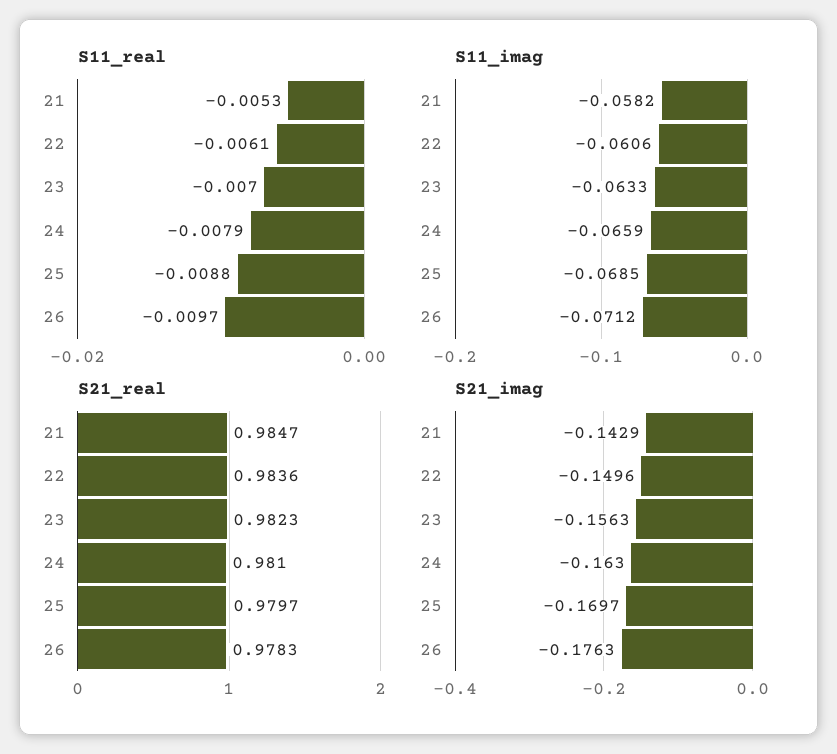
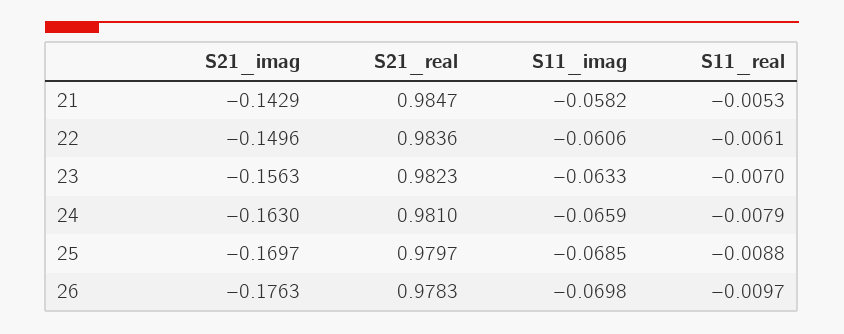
  {
    "S11_real": {
      "21": -0.0053,
      "22": -0.0061,
      "23": -0.007,
      "24": -0.0079,
      "25": -0.0088,
      "26": -0.0097
    },
    "S11_imag": {
      "21": -0.0582,
      "22": -0.0606,
      "23": -0.0633,
      "24": -0.0659,
      "25": -0.0685,
-     "26": -0.0712
+     "26": -0.0698
    },
    "S21_real": {
      "21": 0.9847,
      "22": 0.9836,
      "23": 0.9823,
      "24": 0.981,
      "25": 0.9797,
      "26": 0.9783
    },
    "S21_imag": {
      "21": -0.1429,
      "22": -0.1496,
      "23": -0.1563,
      "24": -0.163,
      "25": -0.1697,
      "26": -0.1763
    }
  }

